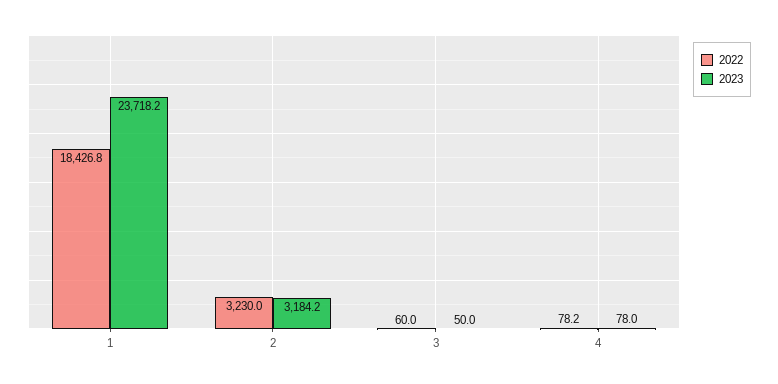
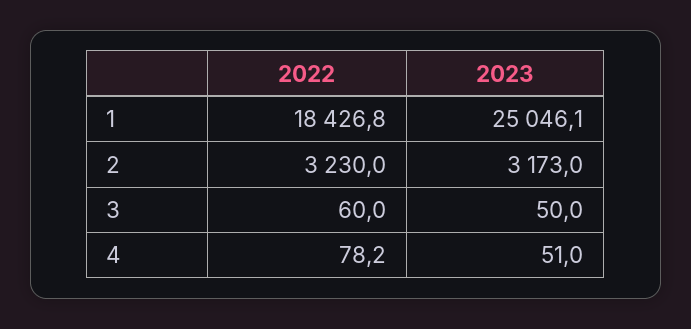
  {
    "2022": {
      "1": 18426.8,
      "2": 3230,
      "3": 60,
      "4": 78.2
    },
    "2023": {
-     "1": 23718.2,
+     "1": 25046.1,
-     "2": 3184.2,
+     "2": 3173,
      "3": 50,
-     "4": 78
+     "4": 51
    }
  }

